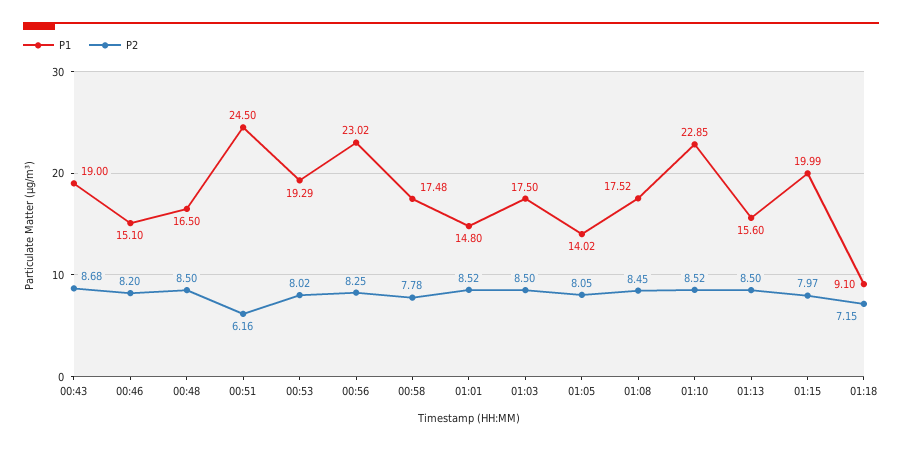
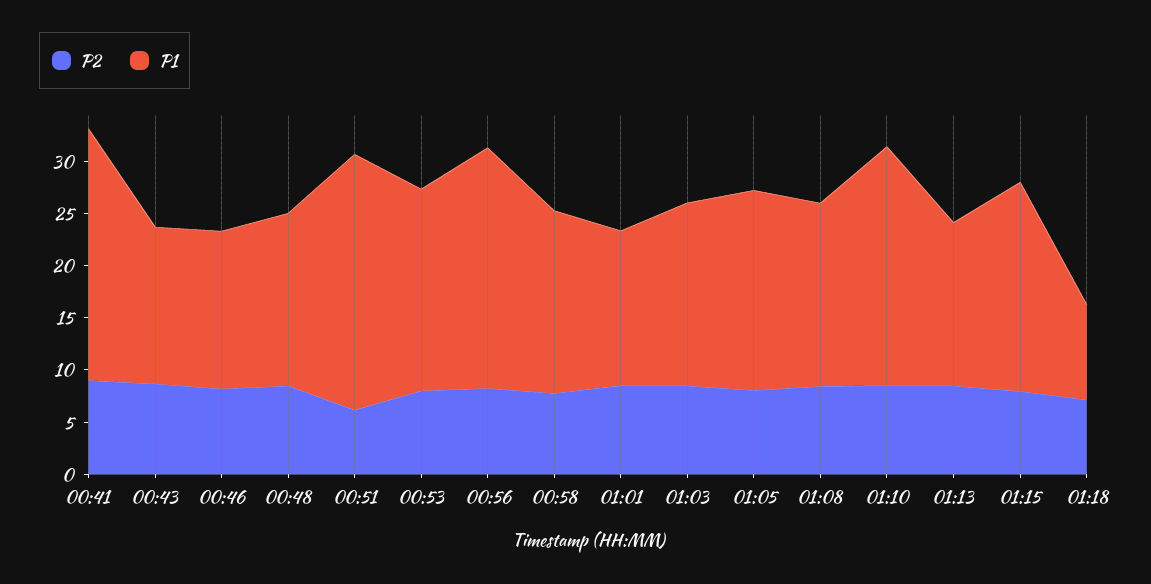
  {
    "P1": {
-     "00:43": 19,
+     "00:43": 15,
      "00:46": 15.1,
      "00:48": 16.5,
      "00:51": 24.5,
      "00:53": 19.29,
      "00:56": 23.02,
      "00:58": 17.48,
      "01:01": 14.8,
      "01:03": 17.5,
-     "01:05": 14.02,
+     "01:05": 19,
      "01:08": 17.52,
      "01:10": 22.85,
      "01:13": 15.6,
      "01:15": 19.99,
-     "01:18": 9.1
+     "01:18": 9.1,
+     "00:41": 24
    },
    "P2": {
      "00:43": 8.68,
      "00:46": 8.2,
      "00:48": 8.5,
      "00:51": 6.16,
      "00:53": 8.02,
      "00:56": 8.25,
      "00:58": 7.78,
      "01:01": 8.52,
      "01:03": 8.5,
      "01:05": 8.05,
      "01:08": 8.45,
      "01:10": 8.52,
      "01:13": 8.5,
      "01:15": 7.97,
-     "01:18": 7.15
+     "01:18": 7.15,
+     "00:41": 9
    }
  }

